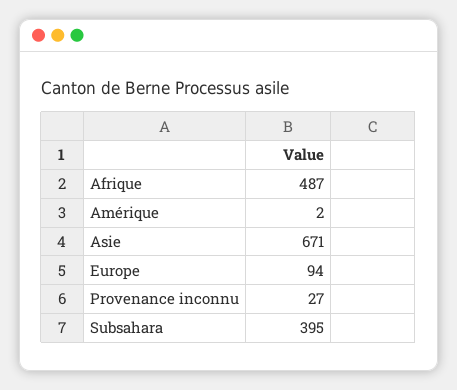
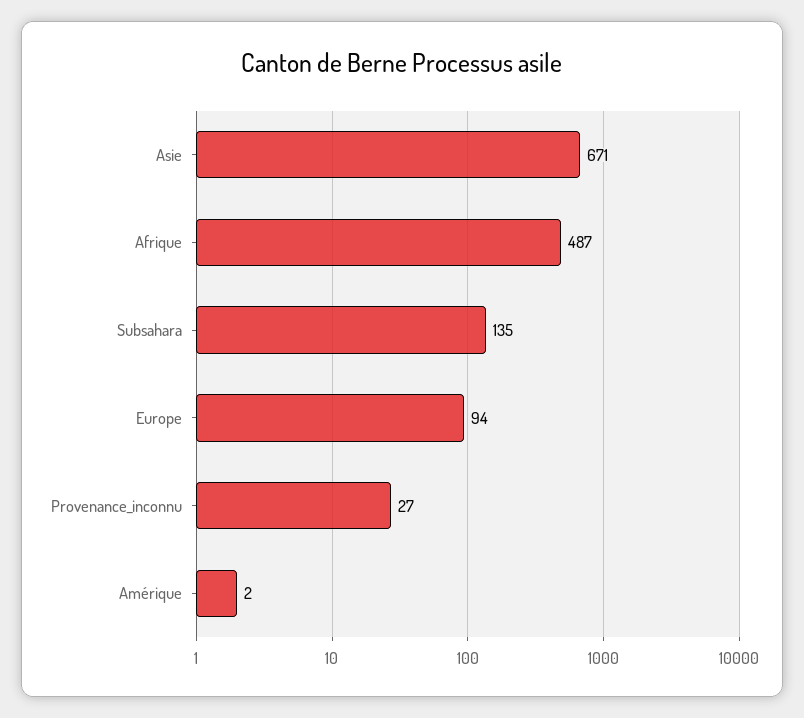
  {
    "Afrique": 487,
    "Amérique": 2,
    "Asie": 671,
    "Europe": 94,
    "Provenance inconnu": 27,
-   "Subsahara": 395
+   "Subsahara": 135
  }

